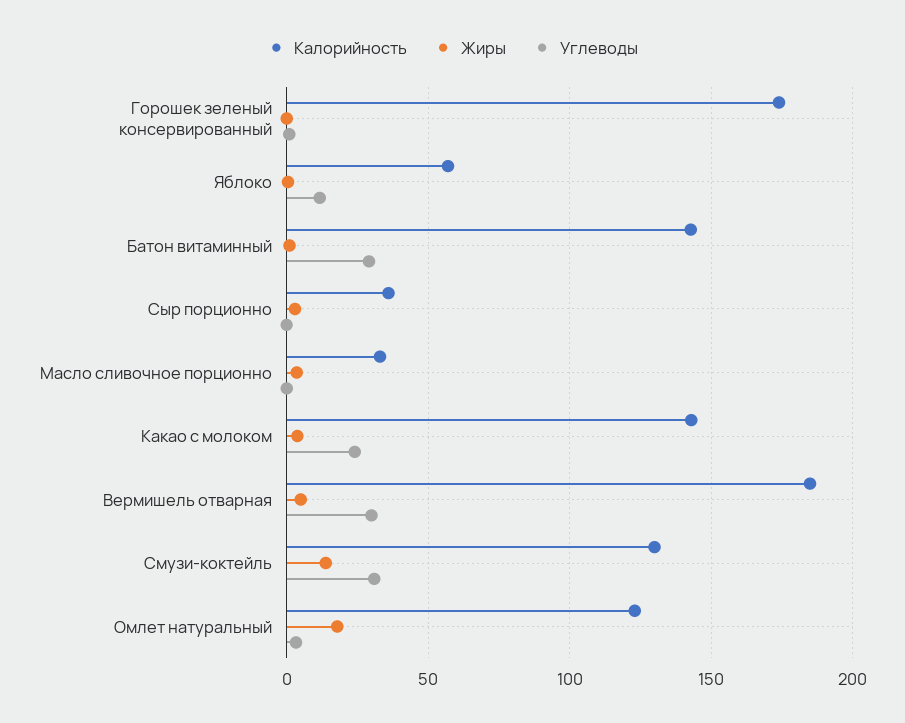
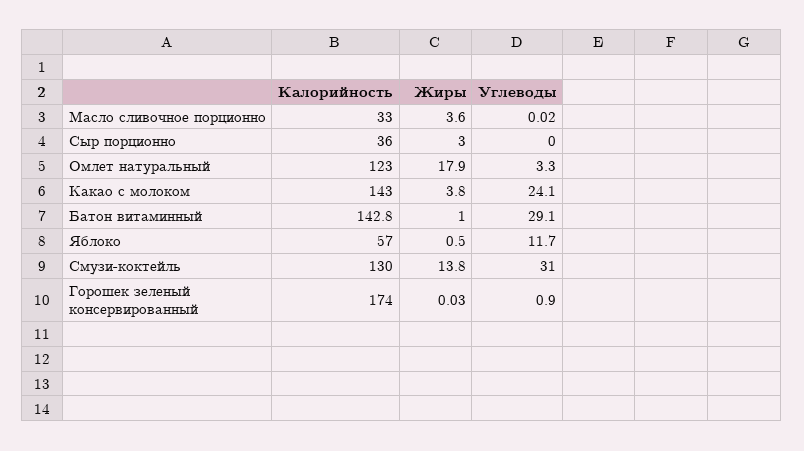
  {
    "Калорийность": {
      "Горошек зеленый консервированный": 174,
      "Яблоко": 57,
      "Батон витаминный": 142.8,
      "Сыр порционно": 36,
      "Масло сливочное порционно": 33,
      "Какао с молоком": 143,
-     "Вермишель отварная": 185,
      "Смузи-коктейль": 130,
      "Омлет натуральный": 123
    },
    "Жиры": {
      "Горошек зеленый консервированный": 0.03,
      "Яблоко": 0.5,
      "Батон витаминный": 1,
      "Сыр порционно": 3,
      "Масло сливочное порционно": 3.6,
      "Какао с молоком": 3.8,
-     "Вермишель отварная": 5,
      "Смузи-коктейль": 13.8,
      "Омлет натуральный": 17.9
    },
    "Углеводы": {
      "Горошек зеленый консервированный": 0.9,
      "Яблоко": 11.7,
      "Батон витаминный": 29.1,
      "Сыр порционно": 0,
      "Масло сливочное порционно": 0.02,
      "Какао с молоком": 24.1,
-     "Вермишель отварная": 30,
      "Смузи-коктейль": 31,
      "Омлет натуральный": 3.3
    }
  }

